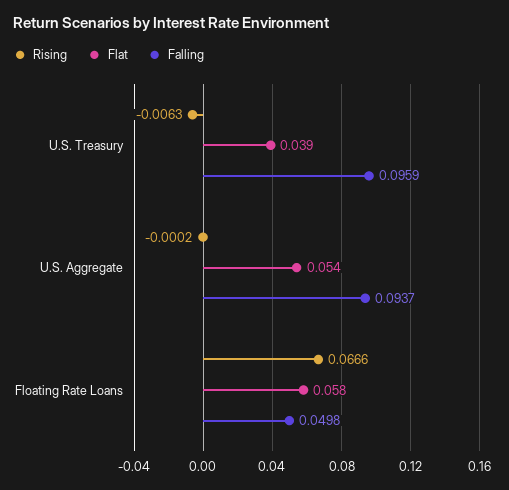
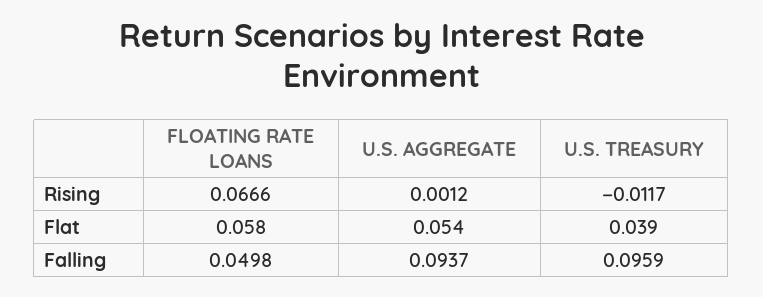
  {
    "Rising": {
-     "U.S. Treasury": -0.0063,
+     "U.S. Treasury": -0.0117,
-     "U.S. Aggregate": -0.0002,
+     "U.S. Aggregate": 0.0012,
      "Floating Rate Loans": 0.0666
    },
    "Flat": {
      "U.S. Treasury": 0.039,
      "U.S. Aggregate": 0.054,
      "Floating Rate Loans": 0.058
    },
    "Falling": {
      "U.S. Treasury": 0.0959,
      "U.S. Aggregate": 0.0937,
      "Floating Rate Loans": 0.0498
    }
  }

